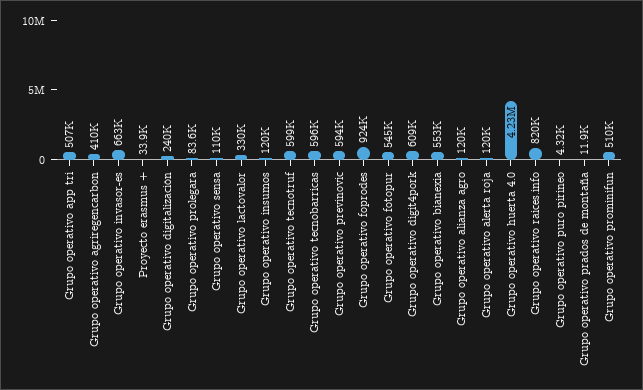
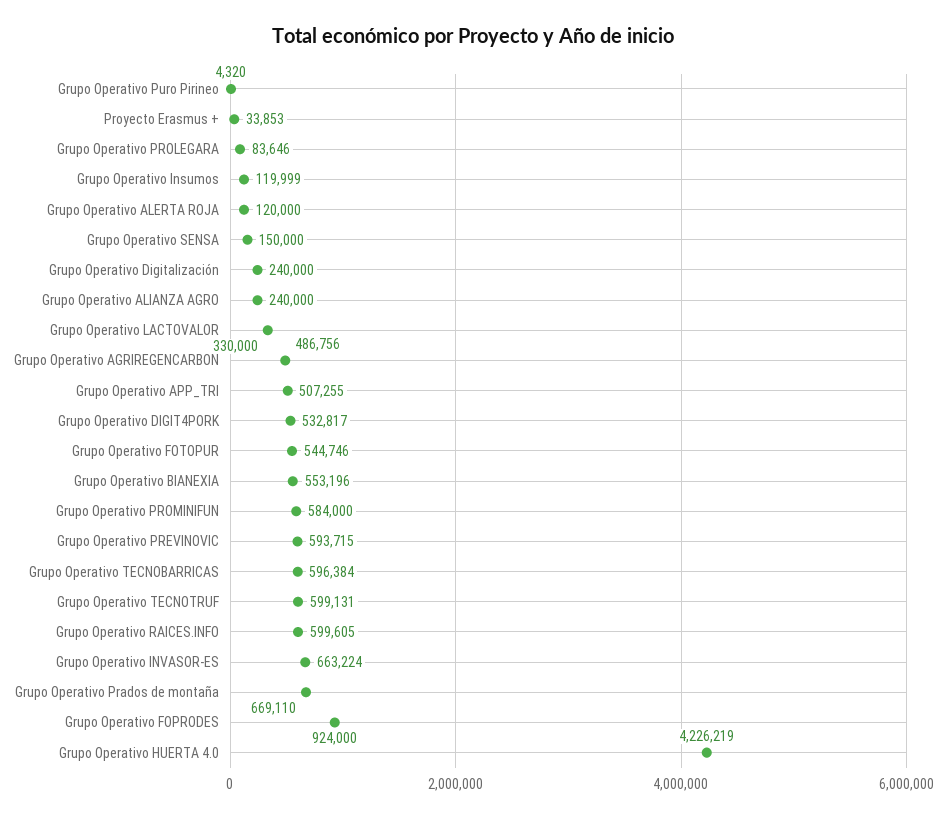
  {
    "Grupo operativo app tri": 507255,
-   "Grupo operativo agriregencarbon": 410000,
+   "Grupo operativo agriregencarbon": 486756,
    "Grupo operativo invasor-es": 663224,
    "Proyecto erasmus +": 33853,
    "Grupo operativo digitalización": 240000,
    "Grupo operativo prolegara": 83646,
-   "Grupo operativo sensa": 110000,
+   "Grupo operativo sensa": 150000,
    "Grupo operativo lactovalor": 330000,
    "Grupo operativo insumos": 119999,
    "Grupo operativo tecnotruf": 599131,
    "Grupo operativo tecnobarricas": 596384,
    "Grupo operativo previnovic": 593715,
    "Grupo operativo foprodes": 924000,
    "Grupo operativo fotopur": 544746,
-   "Grupo operativo digit4pork": 609000,
+   "Grupo operativo digit4pork": 532817,
    "Grupo operativo bianexia": 553196,
-   "Grupo operativo alianza agro": 120000,
+   "Grupo operativo alianza agro": 240000,
    "Grupo operativo alerta roja": 120000,
    "Grupo operativo huerta 4.0": 4226219,
-   "Grupo operativo raices.info": 820000,
+   "Grupo operativo raices.info": 599605,
    "Grupo operativo puro pirineo": 4320,
-   "Grupo operativo prados de montaña": 11900,
+   "Grupo operativo prados de montaña": 669110,
-   "Grupo operativo prominifun": 510000
+   "Grupo operativo prominifun": 584000
  }

